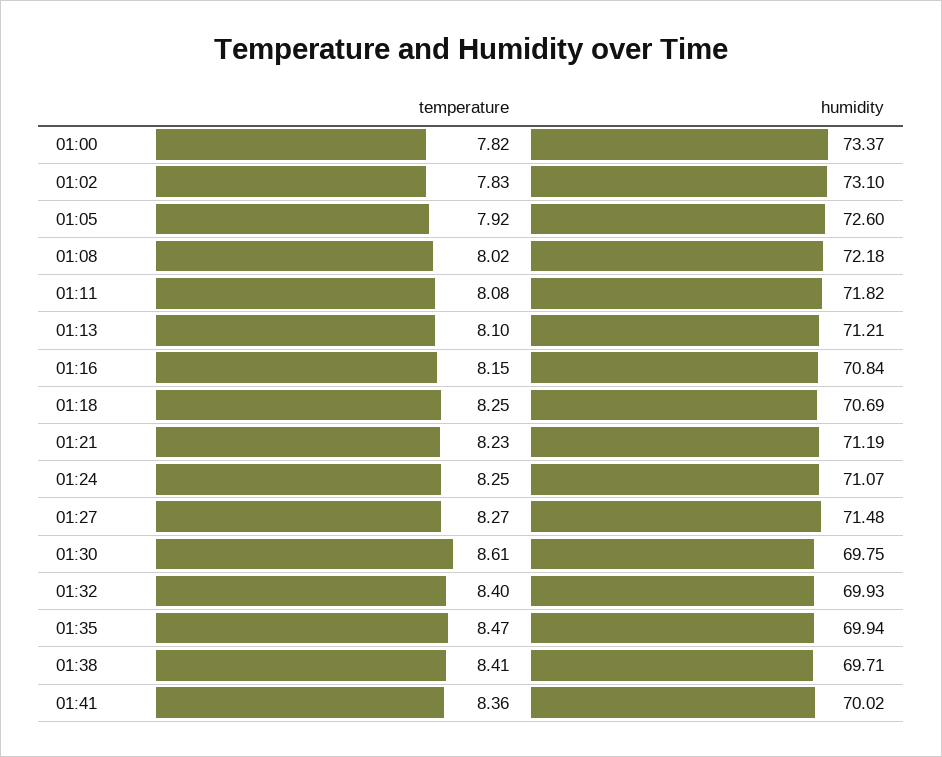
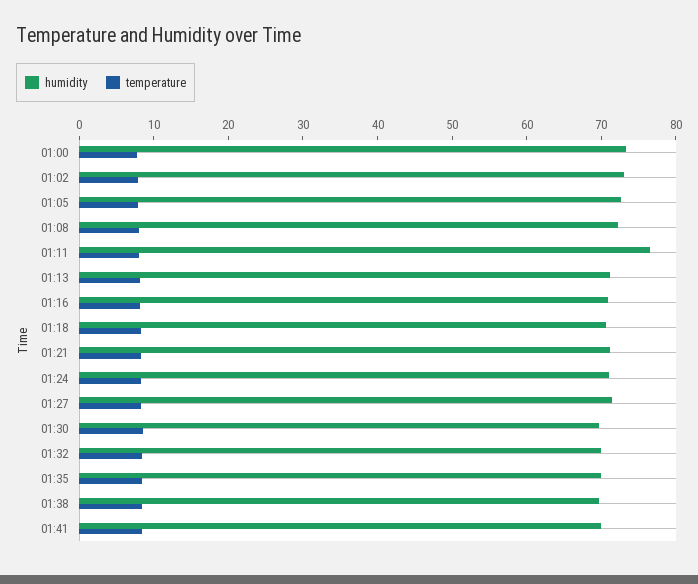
  {
    "temperature": {
      "01:00": 7.82,
      "01:02": 7.83,
      "01:05": 7.92,
      "01:08": 8.02,
      "01:11": 8.08,
      "01:13": 8.1,
      "01:16": 8.15,
      "01:18": 8.25,
      "01:21": 8.23,
      "01:24": 8.25,
      "01:27": 8.27,
      "01:30": 8.61,
      "01:32": 8.4,
      "01:35": 8.47,
      "01:38": 8.41,
      "01:41": 8.36
    },
    "humidity": {
      "01:00": 73.37,
      "01:02": 73.1,
      "01:05": 72.6,
      "01:08": 72.18,
-     "01:11": 71.82,
+     "01:11": 76,
      "01:13": 71.21,
      "01:16": 70.84,
      "01:18": 70.69,
      "01:21": 71.19,
      "01:24": 71.07,
      "01:27": 71.48,
      "01:30": 69.75,
      "01:32": 69.93,
      "01:35": 69.94,
      "01:38": 69.71,
      "01:41": 70.02
    }
  }

